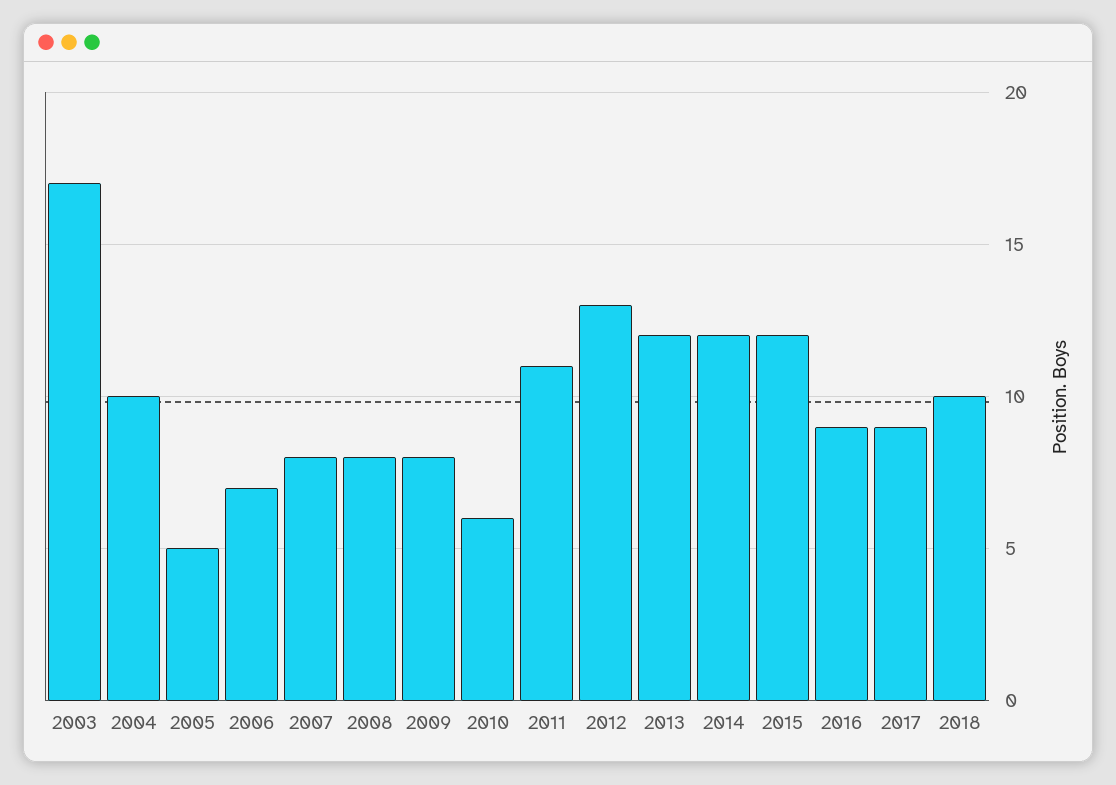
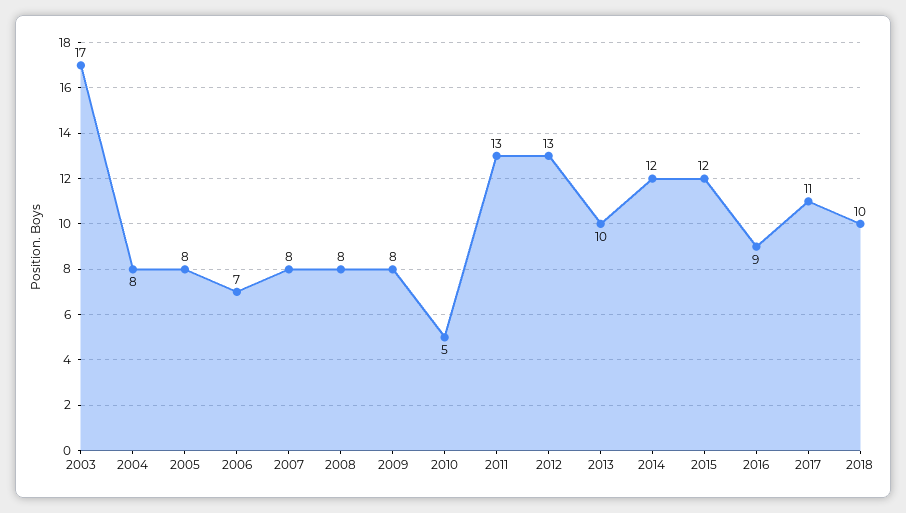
  {
    "2003": 17,
-   "2004": 10,
+   "2004": 8,
-   "2005": 5,
+   "2005": 8,
    "2006": 7,
    "2007": 8,
    "2008": 8,
    "2009": 8,
-   "2010": 6,
+   "2010": 5,
-   "2011": 11,
+   "2011": 13,
    "2012": 13,
-   "2013": 12,
+   "2013": 10,
    "2014": 12,
    "2015": 12,
    "2016": 9,
-   "2017": 9,
+   "2017": 11,
    "2018": 10
  }

